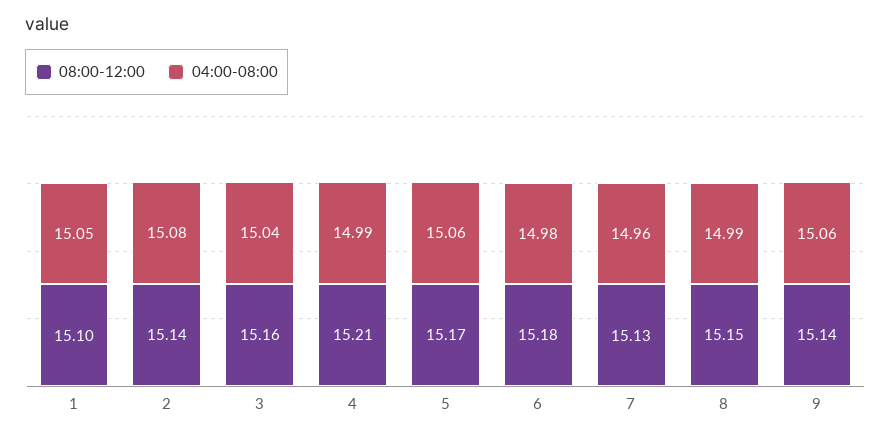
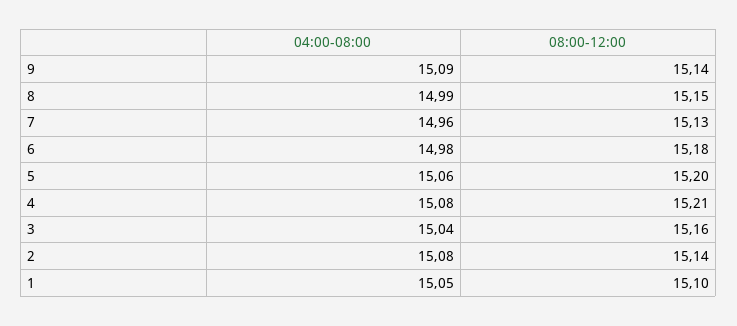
  {
    "08:00-12:00": {
      "1": 15.1,
      "2": 15.14,
      "3": 15.16,
      "4": 15.21,
-     "5": 15.17,
+     "5": 15.2,
      "6": 15.18,
      "7": 15.13,
      "8": 15.15,
      "9": 15.14
    },
    "04:00-08:00": {
      "1": 15.05,
      "2": 15.08,
      "3": 15.04,
-     "4": 14.99,
+     "4": 15.08,
      "5": 15.06,
      "6": 14.98,
      "7": 14.96,
      "8": 14.99,
-     "9": 15.06
+     "9": 15.09
    }
  }

